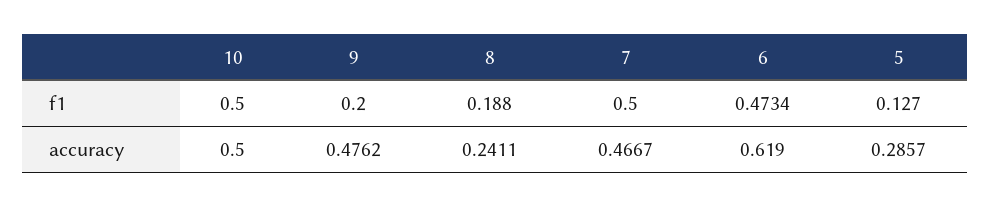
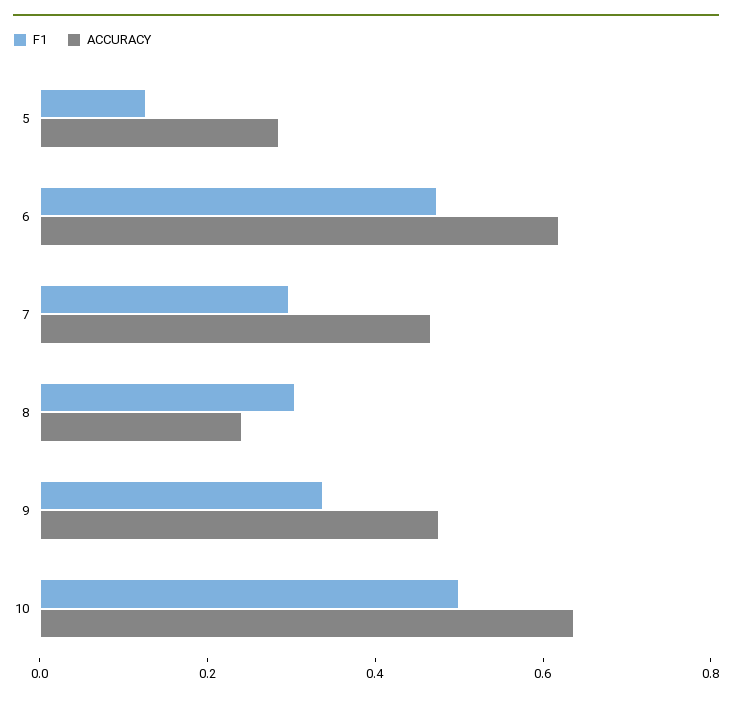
  {
    "f1": {
      "10": 0.5,
-     "9": 0.2,
+     "9": 0.35,
-     "8": 0.188,
+     "8": 0.3,
-     "7": 0.5,
+     "7": 0.3,
      "6": 0.4734,
      "5": 0.127
    },
    "accuracy": {
-     "10": 0.5,
+     "10": 0.65,
      "9": 0.4762,
      "8": 0.2411,
      "7": 0.4667,
      "6": 0.619,
      "5": 0.2857
    }
  }

